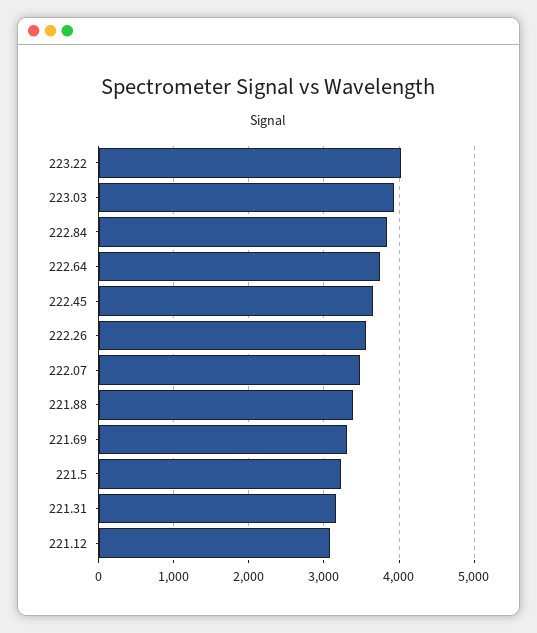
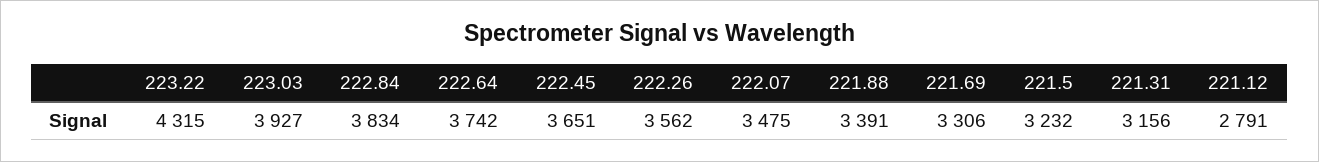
  {
-   "223.22": 4000,
+   "223.22": 4315,
    "223.03": 3927,
    "222.84": 3834,
    "222.64": 3742,
    "222.45": 3651,
    "222.26": 3562,
    "222.07": 3475,
    "221.88": 3391,
    "221.69": 3306,
    "221.5": 3232,
    "221.31": 3156,
-   "221.12": 3100
+   "221.12": 2791
  }

